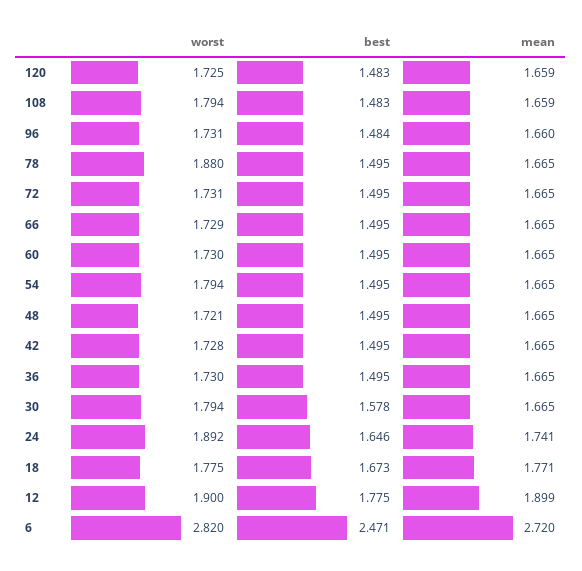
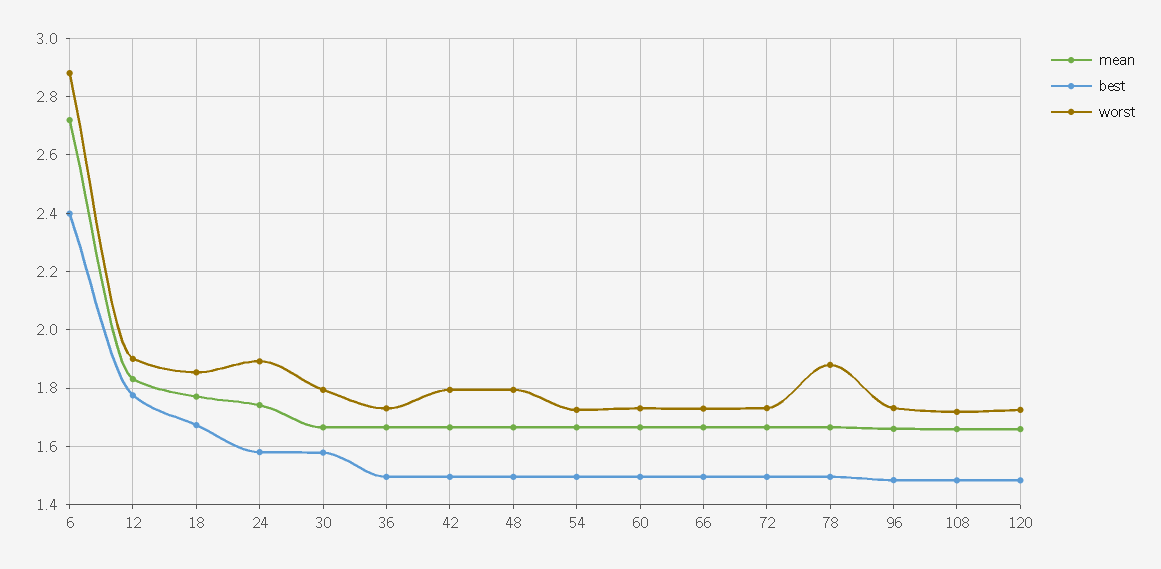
  {
    "worst": {
      "120": 1.725,
-     "108": 1.794,
+     "108": 1.725,
      "96": 1.731,
      "78": 1.88,
      "72": 1.731,
      "66": 1.729,
      "60": 1.73,
-     "54": 1.794,
+     "54": 1.725,
-     "48": 1.721,
+     "48": 1.8,
-     "42": 1.728,
+     "42": 1.8,
      "36": 1.73,
      "30": 1.794,
      "24": 1.892,
-     "18": 1.775,
+     "18": 1.85,
      "12": 1.9,
-     "6": 2.82
+     "6": 2.875
    },
    "best": {
      "120": 1.483,
      "108": 1.483,
      "96": 1.484,
      "78": 1.495,
      "72": 1.495,
      "66": 1.495,
      "60": 1.495,
      "54": 1.495,
      "48": 1.495,
      "42": 1.495,
      "36": 1.495,
      "30": 1.578,
-     "24": 1.646,
+     "24": 1.575,
      "18": 1.673,
      "12": 1.775,
-     "6": 2.471
+     "6": 2.4
    },
    "mean": {
      "120": 1.659,
      "108": 1.659,
      "96": 1.66,
      "78": 1.665,
      "72": 1.665,
      "66": 1.665,
      "60": 1.665,
      "54": 1.665,
      "48": 1.665,
      "42": 1.665,
      "36": 1.665,
      "30": 1.665,
      "24": 1.741,
      "18": 1.771,
-     "12": 1.899,
+     "12": 1.825,
      "6": 2.72
    }
  }

